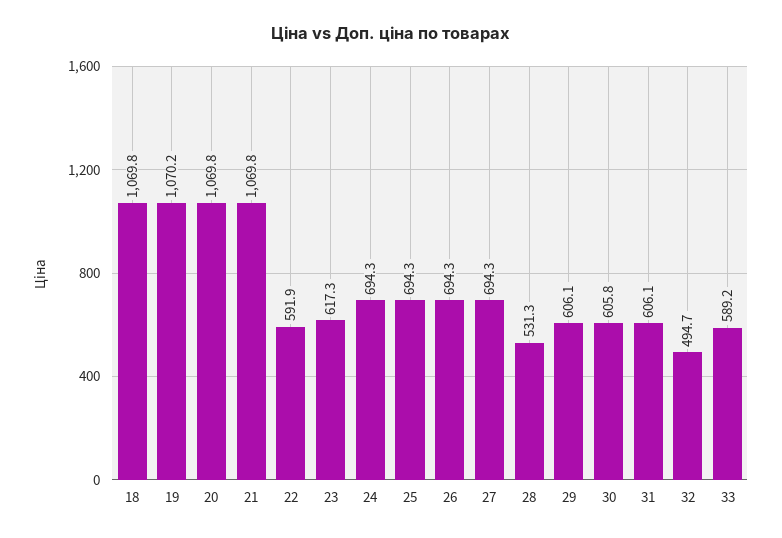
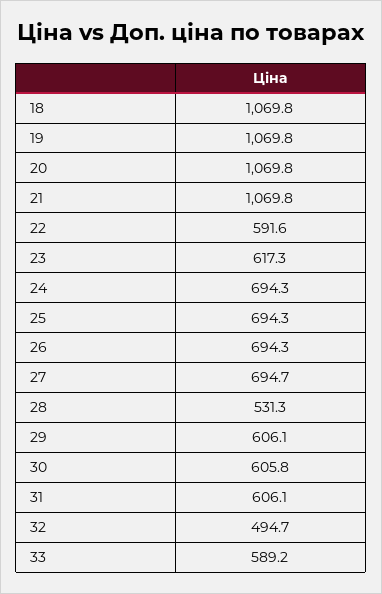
  {
    "18": 1069.8,
-   "19": 1070.2,
+   "19": 1069.8,
    "20": 1069.8,
    "21": 1069.8,
-   "22": 591.9,
+   "22": 591.6,
    "23": 617.3,
    "24": 694.3,
    "25": 694.3,
    "26": 694.3,
-   "27": 694.3,
+   "27": 694.7,
    "28": 531.3,
    "29": 606.1,
    "30": 605.8,
    "31": 606.1,
    "32": 494.7,
    "33": 589.2
  }

